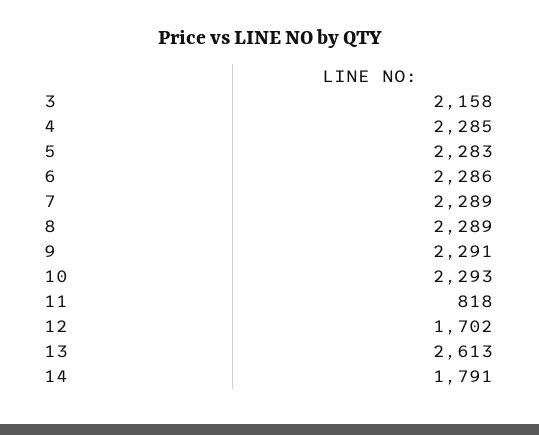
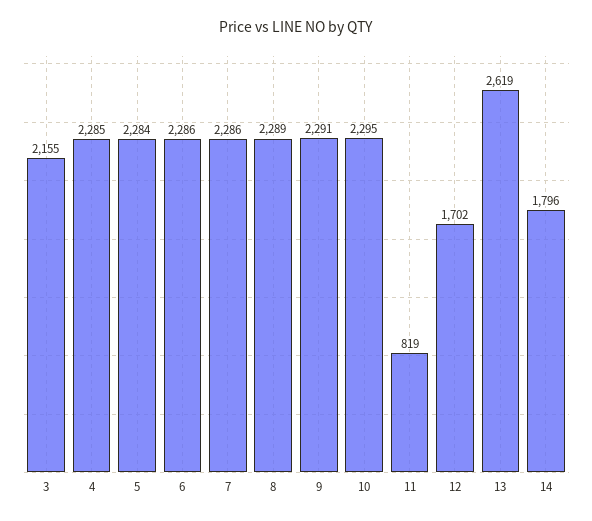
  {
-   "3": 2158,
+   "3": 2155,
    "4": 2285,
-   "5": 2283,
+   "5": 2284,
    "6": 2286,
-   "7": 2289,
+   "7": 2286,
    "8": 2289,
    "9": 2291,
-   "10": 2293,
+   "10": 2295,
-   "11": 818,
+   "11": 819,
    "12": 1702,
-   "13": 2613,
+   "13": 2619,
-   "14": 1791
+   "14": 1796
  }

